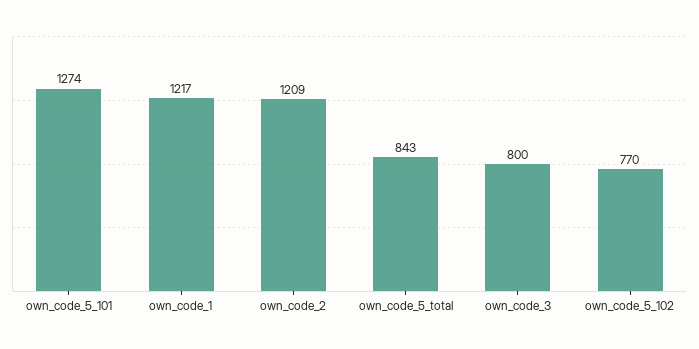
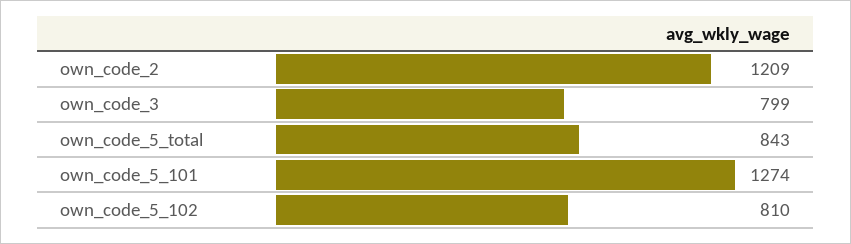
  {
    "own_code_5_101": 1274,
-   "own_code_1": 1217,
    "own_code_2": 1209,
    "own_code_5_total": 843,
-   "own_code_3": 800,
+   "own_code_3": 799,
-   "own_code_5_102": 770
+   "own_code_5_102": 810
  }

